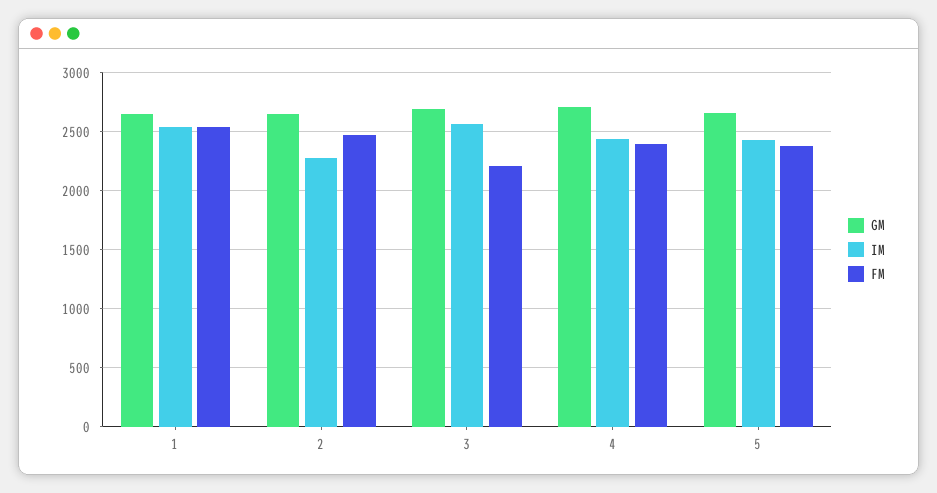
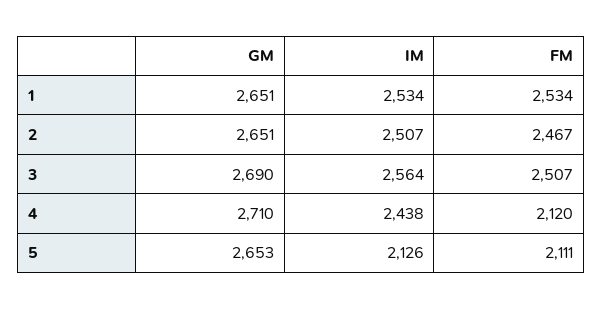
  {
    "GM": {
      "1": 2651,
      "2": 2651,
      "3": 2690,
      "4": 2710,
      "5": 2653
    },
    "IM": {
      "1": 2534,
-     "2": 2300,
+     "2": 2507,
      "3": 2564,
      "4": 2438,
-     "5": 2400
+     "5": 2126
    },
    "FM": {
      "1": 2534,
      "2": 2467,
-     "3": 2200,
+     "3": 2507,
-     "4": 2400,
+     "4": 2120,
-     "5": 2400
+     "5": 2111
    }
  }

